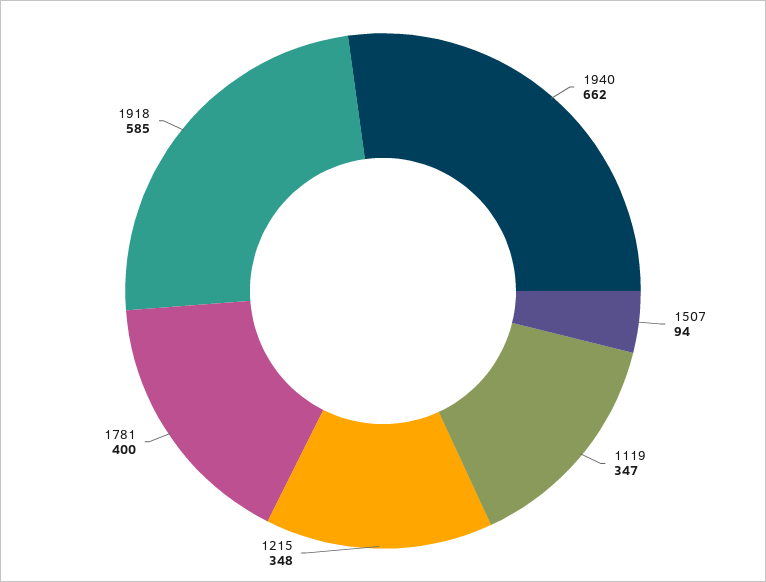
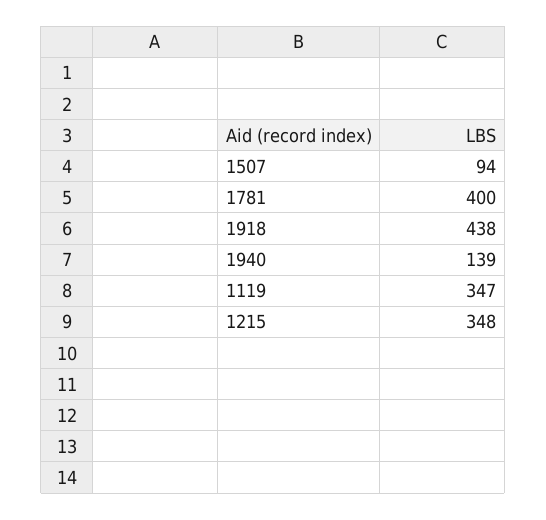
  {
-   "1940": 662,
+   "1940": 139,
    "1507": 94,
    "1119": 347,
    "1215": 348,
    "1781": 400,
-   "1918": 585
+   "1918": 438
  }

